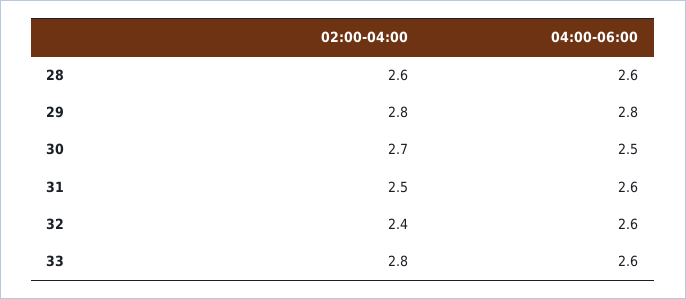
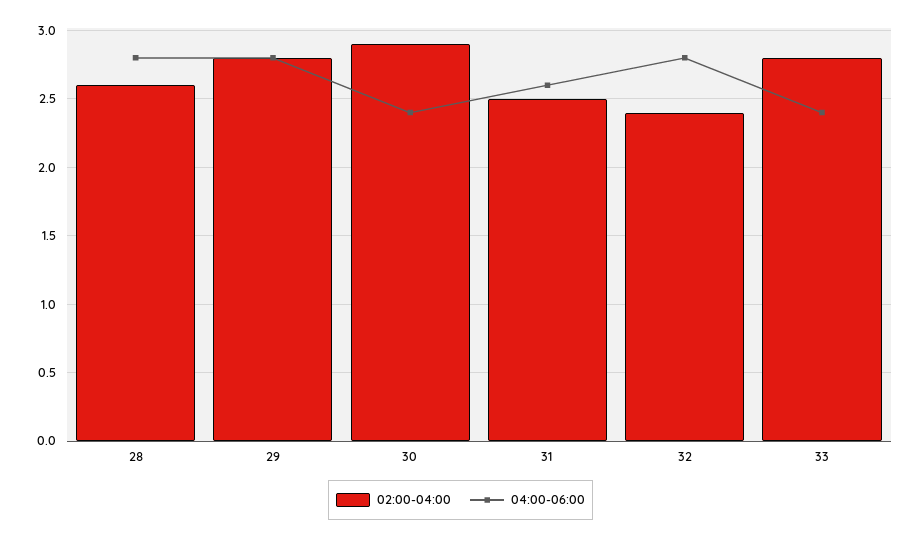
  {
    "02:00-04:00": {
      "28": 2.6,
      "29": 2.8,
-     "30": 2.7,
+     "30": 2.9,
      "31": 2.5,
      "32": 2.4,
      "33": 2.8
    },
    "04:00-06:00": {
-     "28": 2.6,
+     "28": 2.8,
      "29": 2.8,
-     "30": 2.5,
+     "30": 2.4,
      "31": 2.6,
-     "32": 2.6,
+     "32": 2.8,
-     "33": 2.6
+     "33": 2.4
    }
  }

